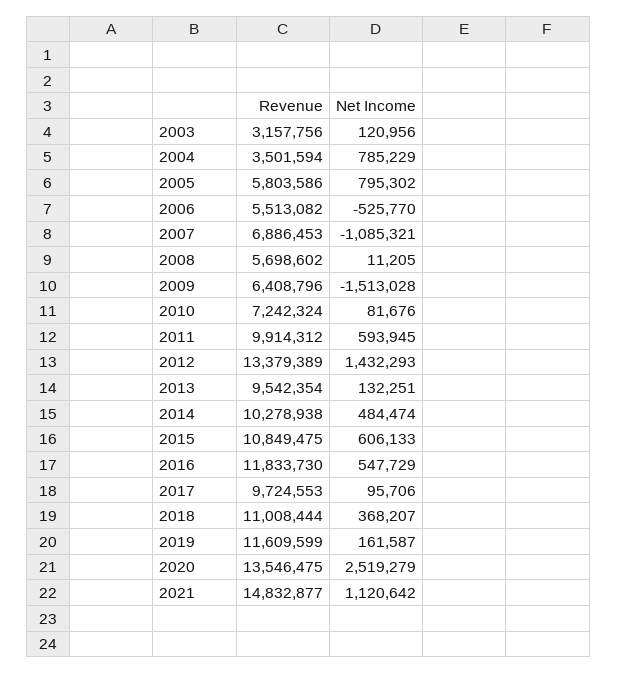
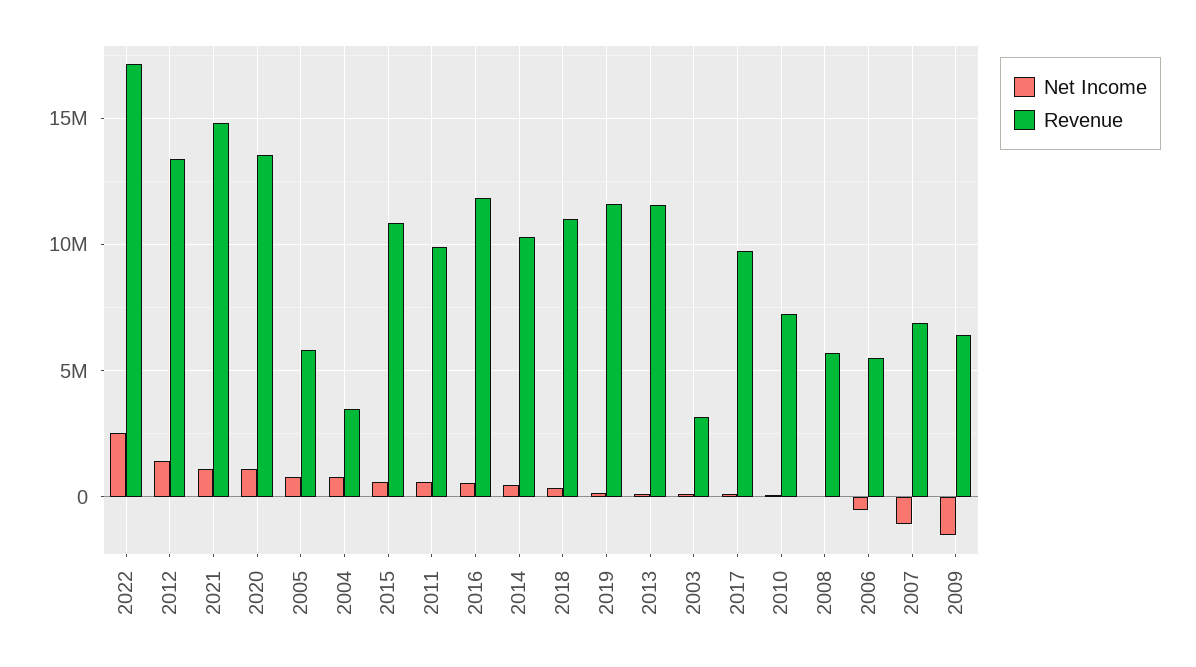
  {
    "Revenue": {
      "2003": 3157756,
      "2004": 3501594,
      "2005": 5803586,
      "2006": 5513082,
      "2007": 6886453,
      "2008": 5698602,
      "2009": 6408796,
      "2010": 7242324,
      "2011": 9914312,
      "2012": 13379389,
-     "2013": 9542354,
+     "2013": 11500000,
      "2014": 10278938,
      "2015": 10849475,
      "2016": 11833730,
      "2017": 9724553,
      "2018": 11008444,
      "2019": 11609599,
      "2020": 13546475,
-     "2021": 14832877
+     "2021": 14832877,
+     "2022": 17000000
    },
    "Net Income": {
      "2003": 120956,
      "2004": 785229,
      "2005": 795302,
      "2006": -525770,
      "2007": -1085321,
      "2008": 11205,
      "2009": -1513028,
      "2010": 81676,
      "2011": 593945,
      "2012": 1432293,
      "2013": 132251,
      "2014": 484474,
      "2015": 606133,
      "2016": 547729,
      "2017": 95706,
      "2018": 368207,
      "2019": 161587,
-     "2020": 2519279,
+     "2020": 1000000,
-     "2021": 1120642
+     "2021": 1120642,
+     "2022": 2500000
    }
  }

